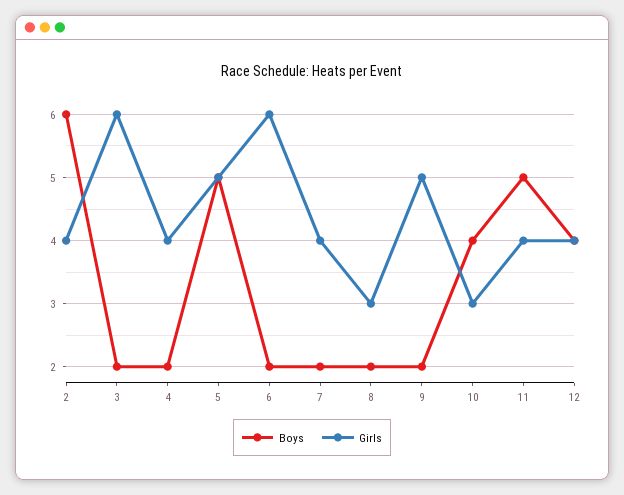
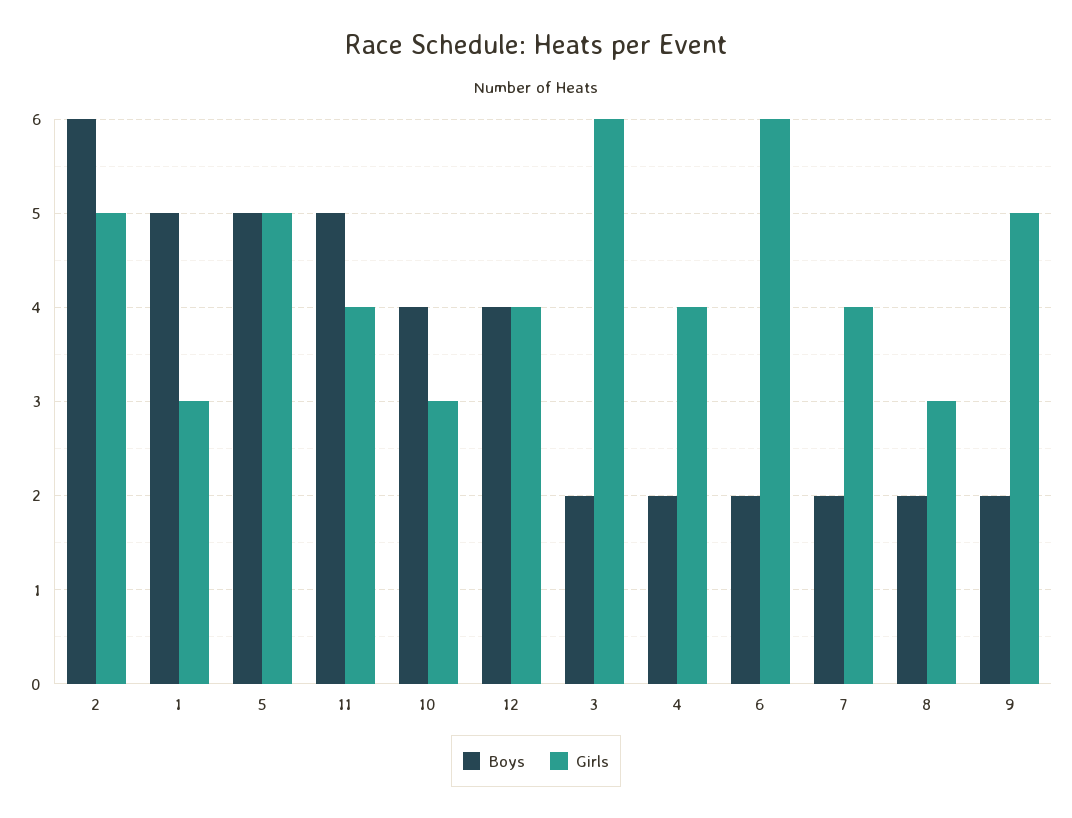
  {
    "Boys": {
      "2": 6,
      "3": 2,
      "4": 2,
      "5": 5,
      "6": 2,
      "7": 2,
      "8": 2,
      "9": 2,
      "10": 4,
      "11": 5,
-     "12": 4
+     "12": 4,
+     "1": 5
    },
    "Girls": {
-     "2": 4,
+     "2": 5,
      "3": 6,
      "4": 4,
      "5": 5,
      "6": 6,
      "7": 4,
      "8": 3,
      "9": 5,
      "10": 3,
      "11": 4,
-     "12": 4
+     "12": 4,
+     "1": 3
    }
  }

